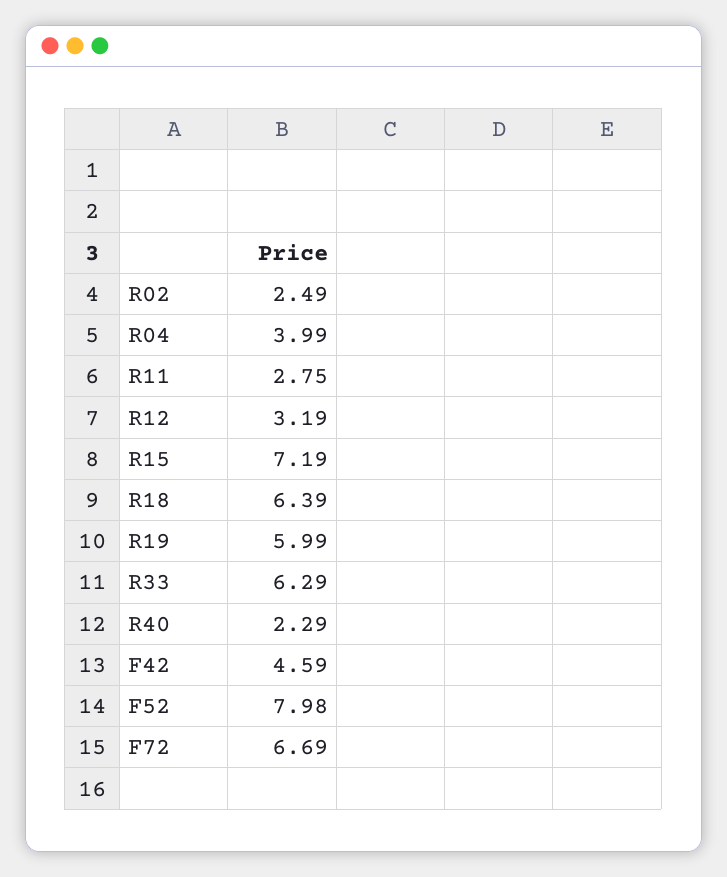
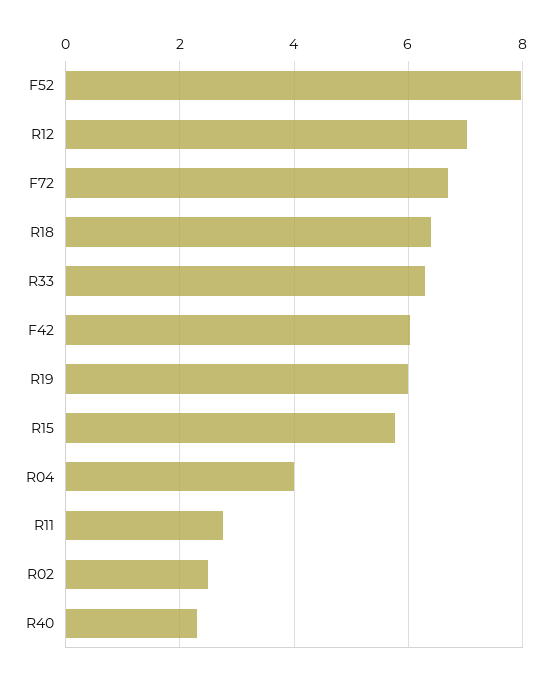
  {
    "R02": 2.49,
    "R04": 3.99,
    "R11": 2.75,
-   "R12": 3.19,
+   "R12": 7,
-   "R15": 7.19,
+   "R15": 5.8,
    "R18": 6.39,
    "R19": 5.99,
    "R33": 6.29,
    "R40": 2.29,
-   "F42": 4.59,
+   "F42": 6,
    "F52": 7.98,
    "F72": 6.69
  }

